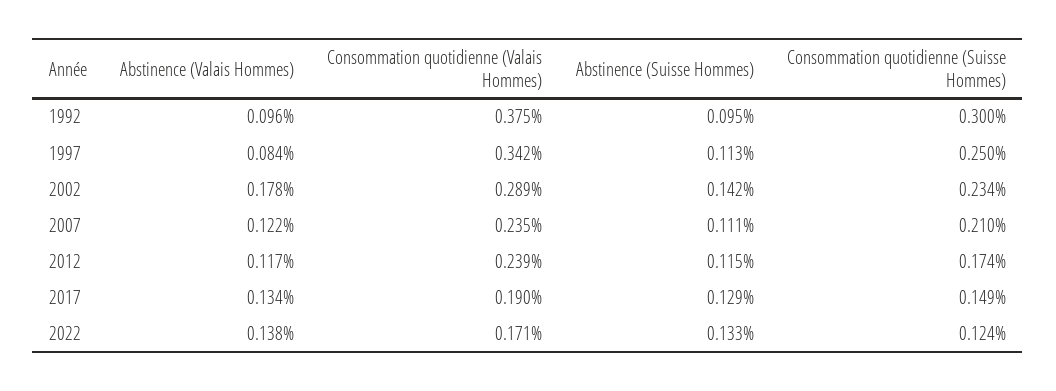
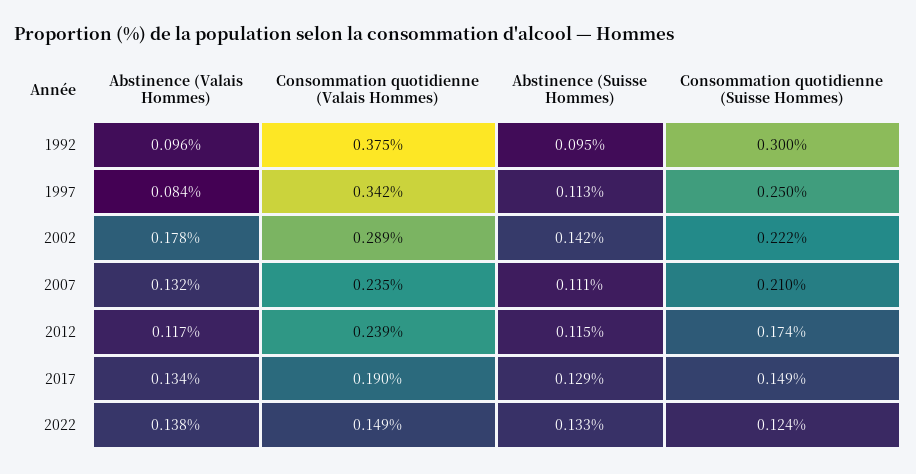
  {
    "Abstinence (Valais Hommes)": {
      "1992": 0.096,
      "1997": 0.084,
      "2002": 0.178,
-     "2007": 0.122,
+     "2007": 0.132,
      "2012": 0.117,
      "2017": 0.134,
      "2022": 0.138
    },
    "Consommation quotidienne (Valais Hommes)": {
      "1992": 0.375,
      "1997": 0.342,
      "2002": 0.289,
      "2007": 0.235,
      "2012": 0.239,
      "2017": 0.19,
-     "2022": 0.171
+     "2022": 0.149
    },
    "Abstinence (Suisse Hommes)": {
      "1992": 0.095,
      "1997": 0.113,
      "2002": 0.142,
      "2007": 0.111,
      "2012": 0.115,
      "2017": 0.129,
      "2022": 0.133
    },
    "Consommation quotidienne (Suisse Hommes)": {
      "1992": 0.3,
      "1997": 0.25,
-     "2002": 0.234,
+     "2002": 0.222,
      "2007": 0.21,
      "2012": 0.174,
      "2017": 0.149,
      "2022": 0.124
    }
  }

